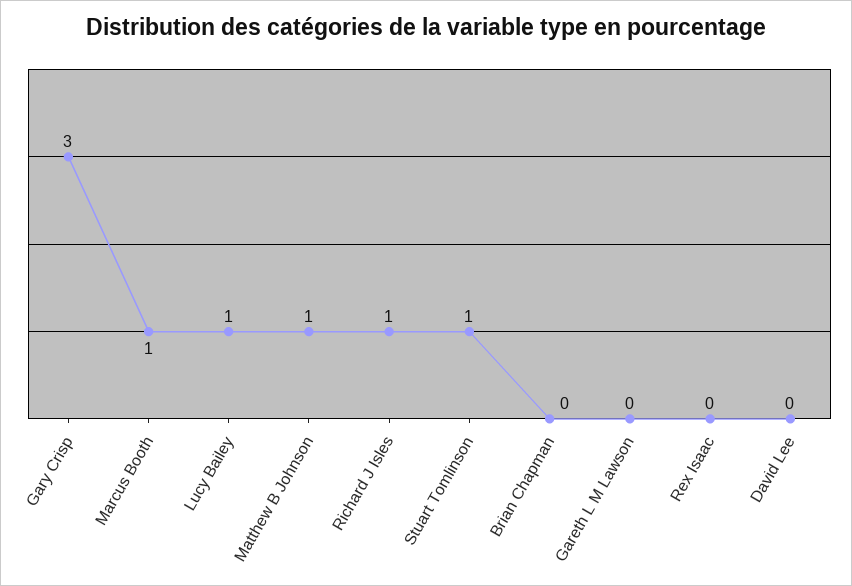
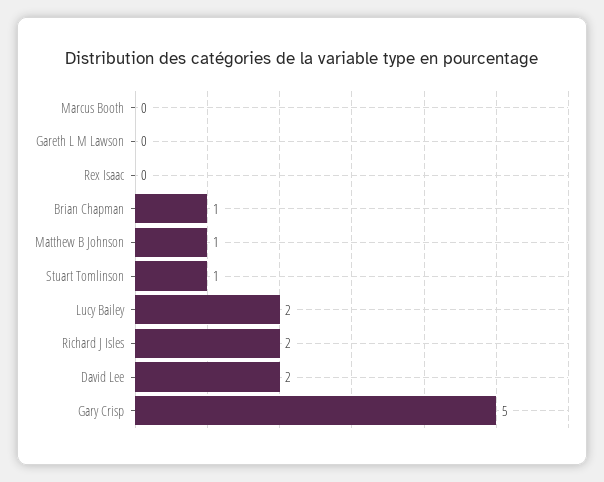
  {
-   "Gary Crisp": 3,
+   "Gary Crisp": 5,
-   "Marcus Booth": 1,
+   "Marcus Booth": 0,
-   "Lucy Bailey": 1,
+   "Lucy Bailey": 2,
    "Matthew B Johnson": 1,
-   "Richard J Isles": 1,
+   "Richard J Isles": 2,
    "Stuart Tomlinson": 1,
-   "Brian Chapman": 0,
+   "Brian Chapman": 1,
    "Gareth L M Lawson": 0,
    "Rex Isaac": 0,
-   "David Lee": 0
+   "David Lee": 2
  }

